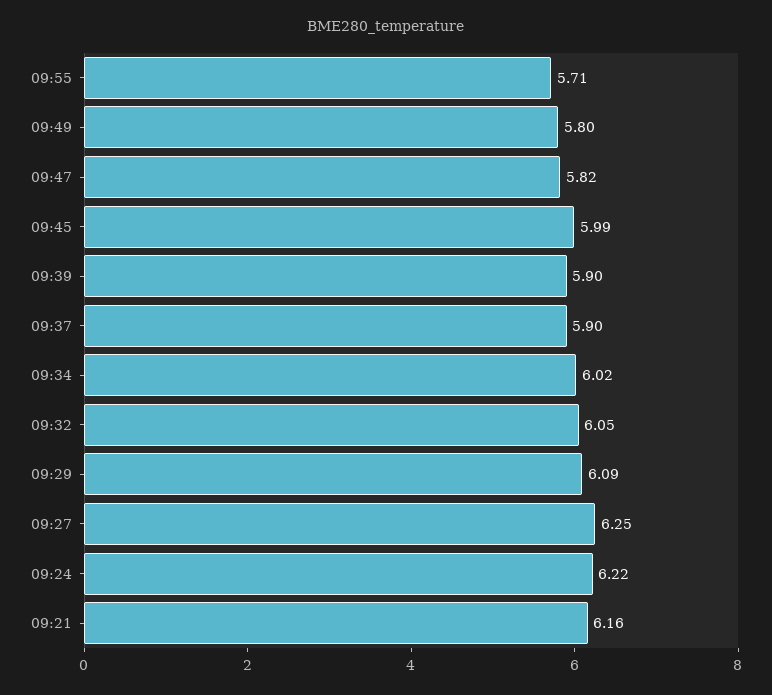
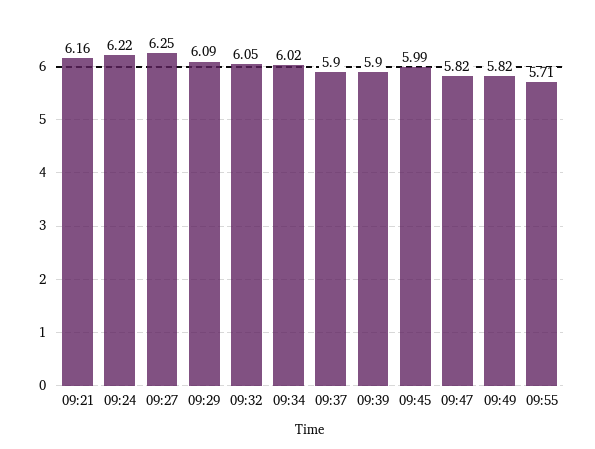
  {
    "09:55": 5.71,
-   "09:49": 5.8,
+   "09:49": 5.82,
    "09:47": 5.82,
    "09:45": 5.99,
    "09:39": 5.9,
    "09:37": 5.9,
    "09:34": 6.02,
    "09:32": 6.05,
    "09:29": 6.09,
    "09:27": 6.25,
    "09:24": 6.22,
    "09:21": 6.16
  }

